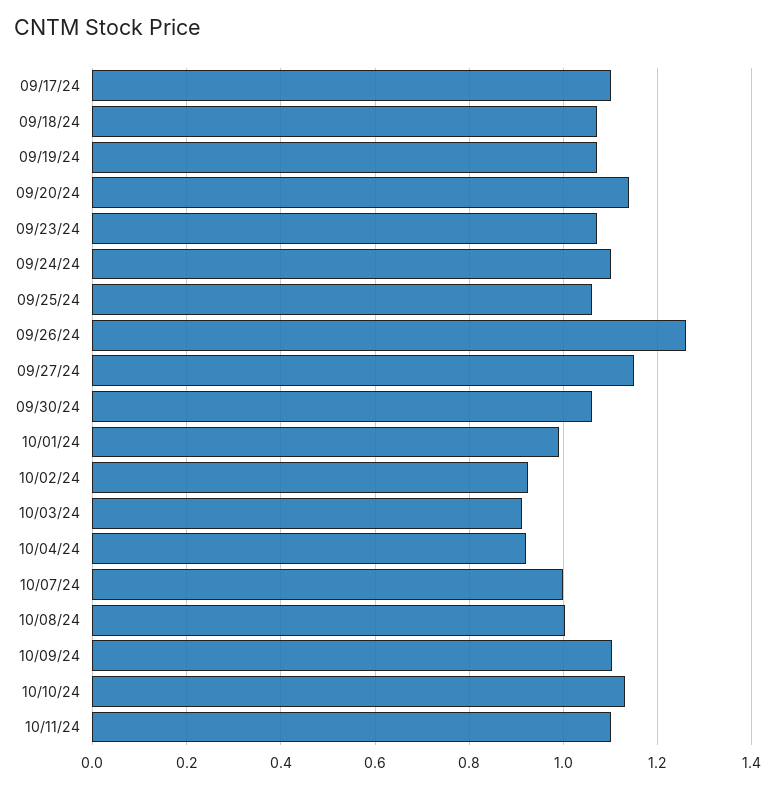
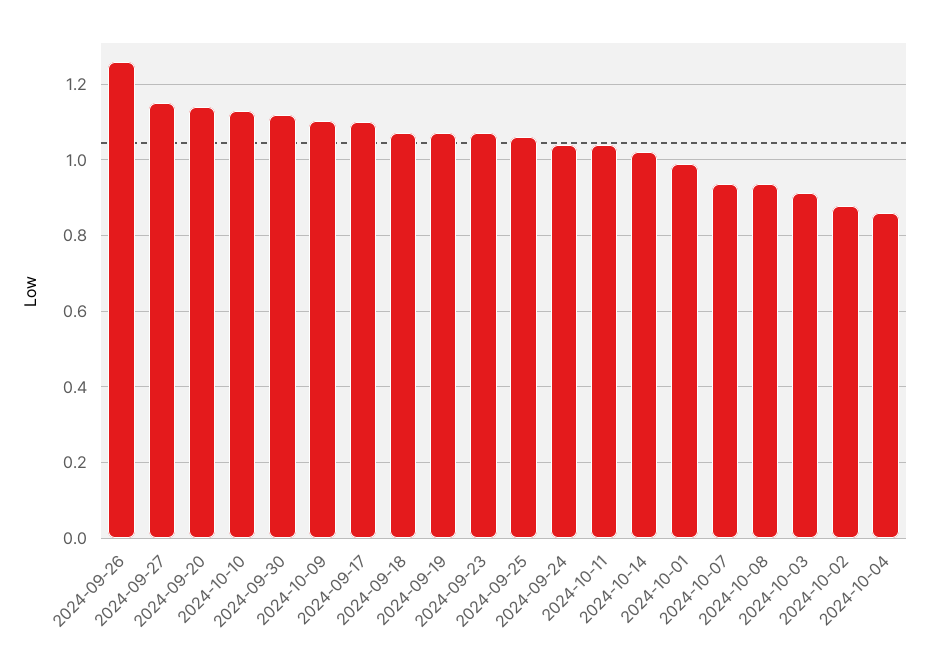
  {
    "09/17/24": 1.1,
    "09/18/24": 1.08,
    "09/19/24": 1.08,
    "09/20/24": 1.14,
    "09/23/24": 1.08,
-   "09/24/24": 1.1,
+   "09/24/24": 1.04,
    "09/25/24": 1.06,
    "09/26/24": 1.26,
    "09/27/24": 1.16,
-   "09/30/24": 1.06,
+   "09/30/24": 1.12,
    "10/01/24": 1,
-   "10/02/24": 0.92,
+   "10/02/24": 0.88,
    "10/03/24": 0.92,
-   "10/04/24": 0.92,
+   "10/04/24": 0.86,
-   "10/07/24": 1,
+   "10/07/24": 0.94,
-   "10/08/24": 1,
+   "10/08/24": 0.94,
    "10/09/24": 1.1,
    "10/10/24": 1.14,
-   "10/11/24": 1.1
+   "10/11/24": 1.04,
+   "2024-10-14": 1.02
  }

